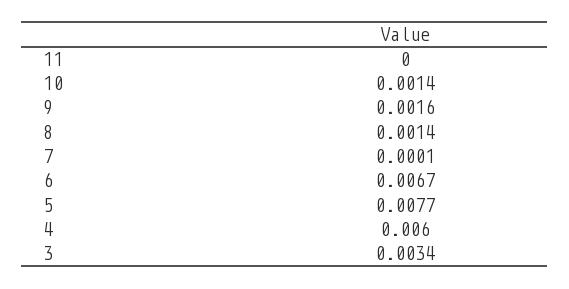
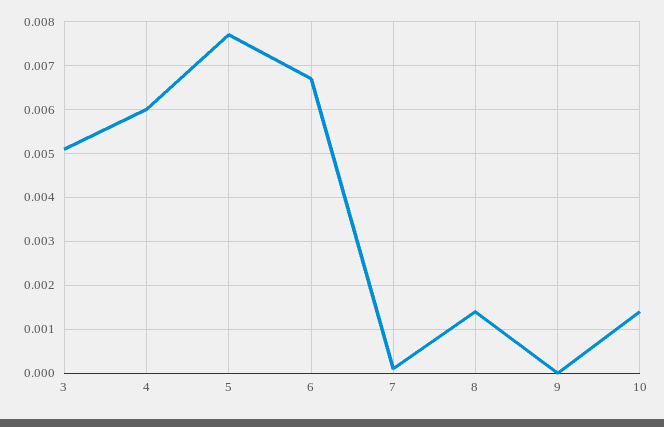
  {
-   "11": 0,
    "10": 0.0014,
-   "9": 0.0016,
+   "9": 0,
    "8": 0.0014,
    "7": 0.0001,
    "6": 0.0067,
    "5": 0.0077,
    "4": 0.006,
-   "3": 0.0034
+   "3": 0.005
  }

